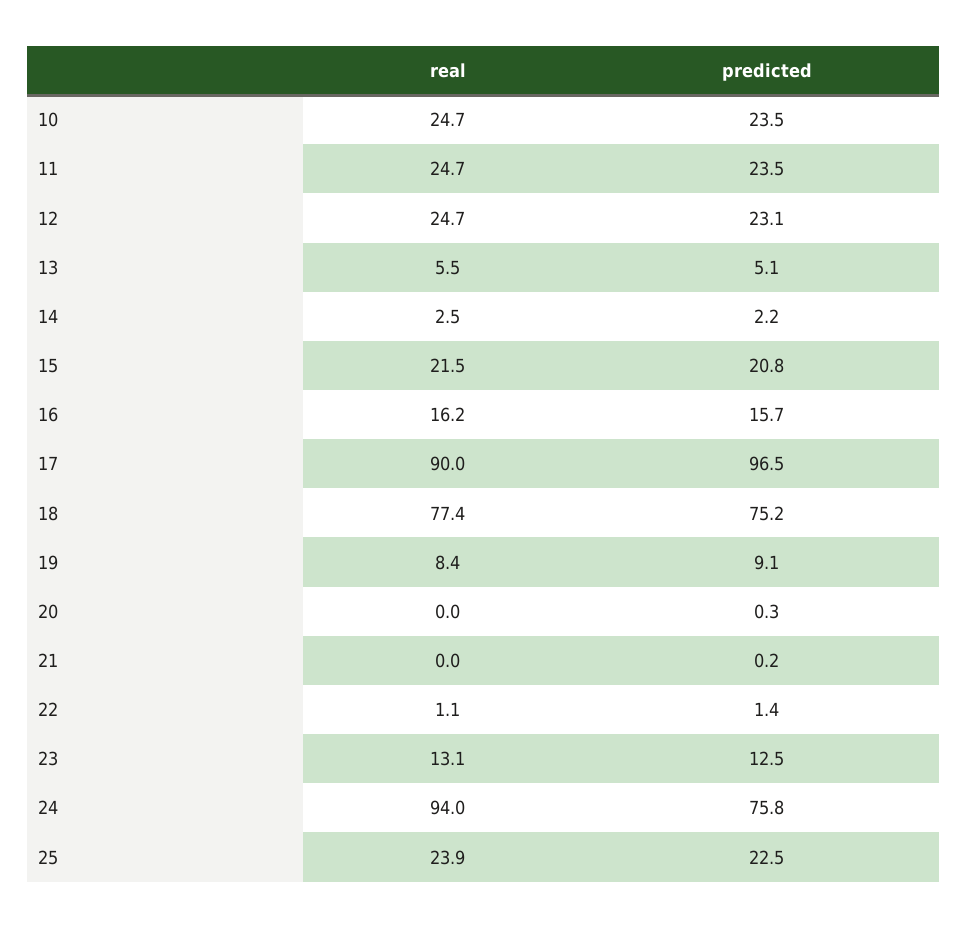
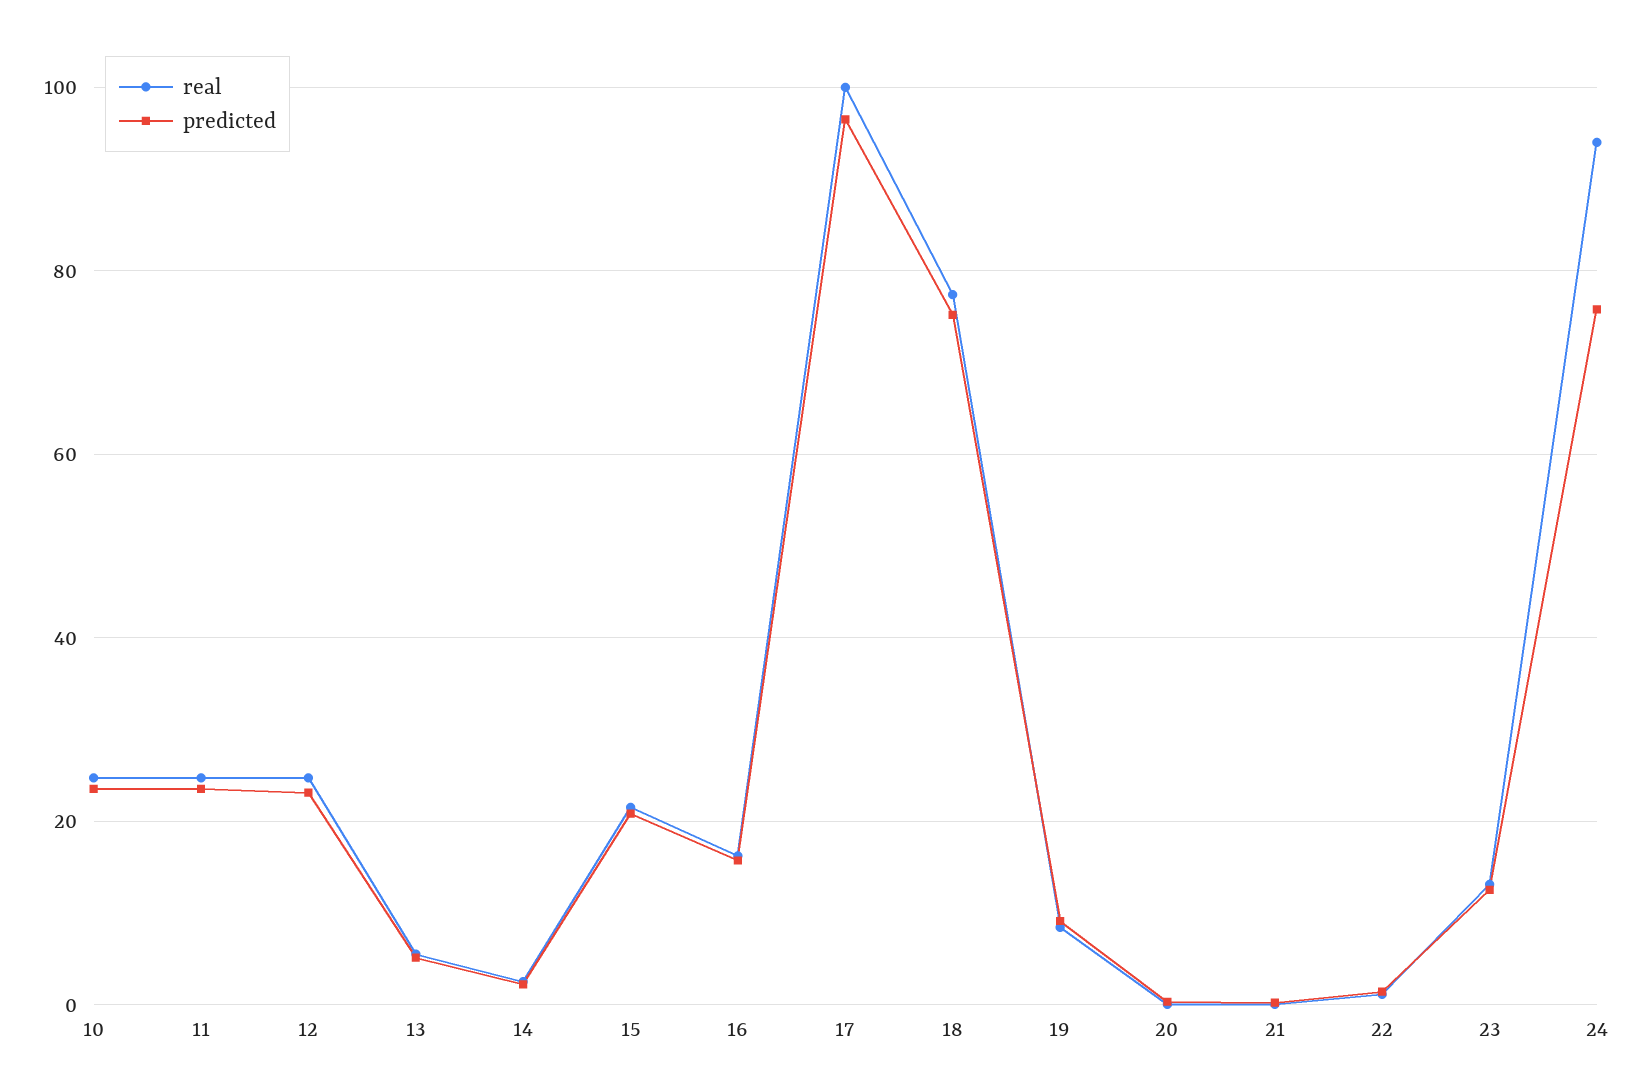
  {
    "real": {
      "10": 24.7,
      "11": 24.7,
      "12": 24.7,
      "13": 5.5,
      "14": 2.5,
      "15": 21.5,
      "16": 16.2,
-     "17": 90,
+     "17": 100,
      "18": 77.4,
      "19": 8.4,
      "20": 0,
      "21": 0,
      "22": 1.1,
      "23": 13.1,
-     "24": 94,
+     "24": 94
-     "25": 23.9
    },
    "predicted": {
      "10": 23.5,
      "11": 23.5,
      "12": 23.1,
      "13": 5.1,
      "14": 2.2,
      "15": 20.8,
      "16": 15.7,
      "17": 96.5,
      "18": 75.2,
      "19": 9.1,
      "20": 0.3,
      "21": 0.2,
      "22": 1.4,
      "23": 12.5,
-     "24": 75.8,
+     "24": 75.8
-     "25": 22.5
    }
  }

